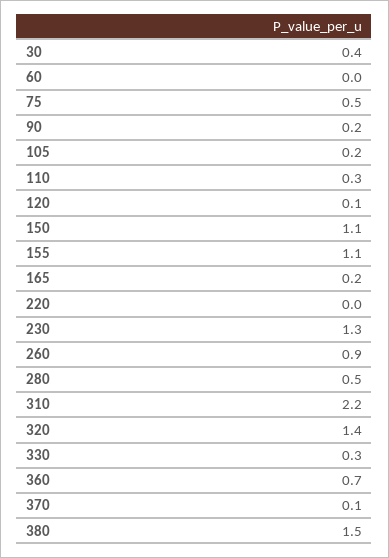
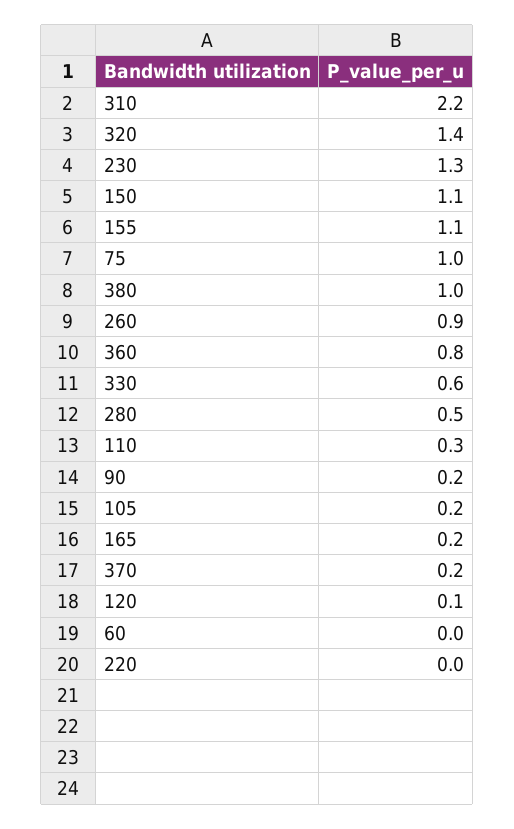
  {
-   "30": 0.4,
    "60": 0,
-   "75": 0.5,
+   "75": 1,
    "90": 0.2,
    "105": 0.2,
    "110": 0.3,
    "120": 0.1,
    "150": 1.1,
    "155": 1.1,
    "165": 0.2,
    "220": 0,
    "230": 1.3,
    "260": 0.9,
    "280": 0.5,
    "310": 2.2,
    "320": 1.4,
-   "330": 0.3,
+   "330": 0.6,
-   "360": 0.7,
+   "360": 0.8,
-   "370": 0.1,
+   "370": 0.2,
-   "380": 1.5
+   "380": 1
  }

